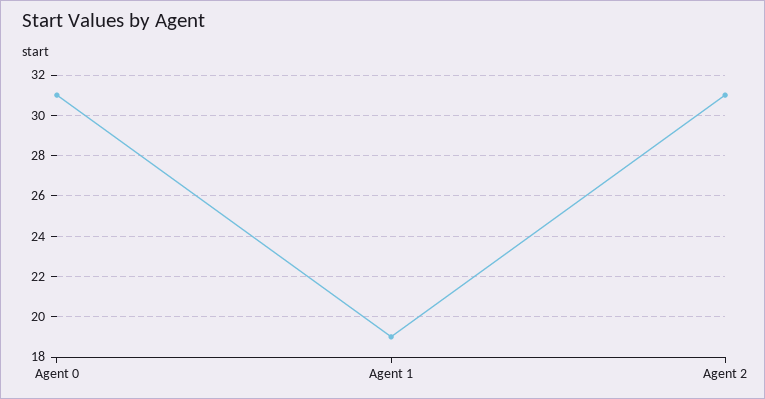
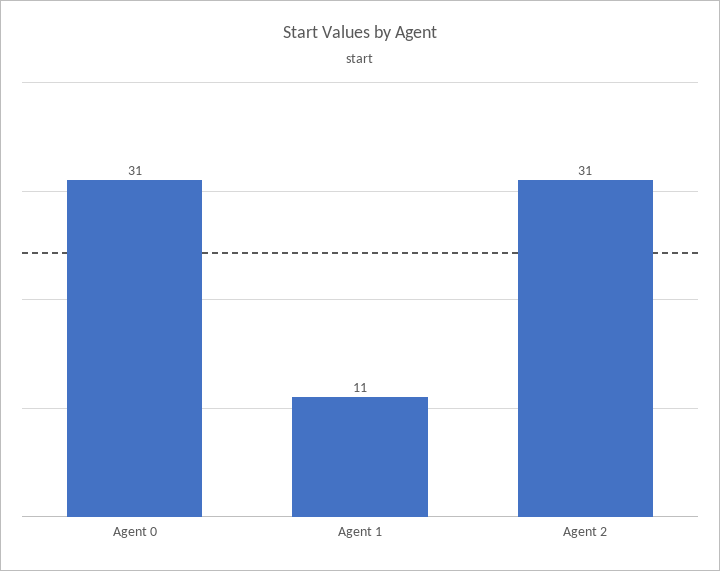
  {
    "Agent 0": 31,
-   "Agent 1": 19,
+   "Agent 1": 11,
    "Agent 2": 31
  }

